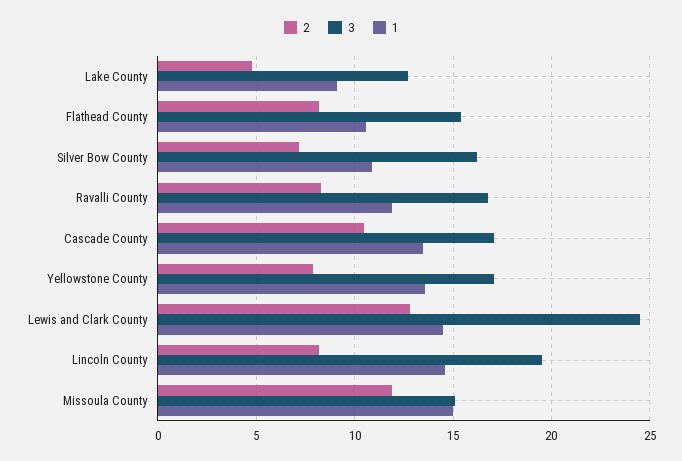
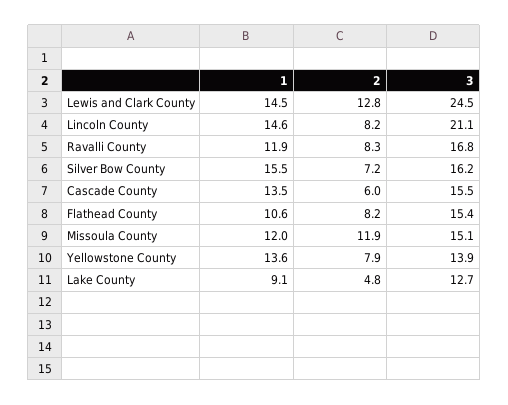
  {
    "2": {
      "Lake County": 4.8,
      "Flathead County": 8.2,
      "Silver Bow County": 7.2,
      "Ravalli County": 8.3,
-     "Cascade County": 10.5,
+     "Cascade County": 6,
      "Yellowstone County": 7.9,
      "Lewis and Clark County": 12.8,
      "Lincoln County": 8.2,
      "Missoula County": 11.9
    },
    "3": {
      "Lake County": 12.7,
      "Flathead County": 15.4,
      "Silver Bow County": 16.2,
      "Ravalli County": 16.8,
-     "Cascade County": 17,
+     "Cascade County": 15.5,
-     "Yellowstone County": 17,
+     "Yellowstone County": 13.9,
      "Lewis and Clark County": 24.5,
-     "Lincoln County": 19.5,
+     "Lincoln County": 21.1,
      "Missoula County": 15.1
    },
    "1": {
      "Lake County": 9.1,
      "Flathead County": 10.6,
-     "Silver Bow County": 11,
+     "Silver Bow County": 15.5,
      "Ravalli County": 11.9,
      "Cascade County": 13.5,
      "Yellowstone County": 13.6,
      "Lewis and Clark County": 14.5,
      "Lincoln County": 14.6,
-     "Missoula County": 15
+     "Missoula County": 12
    }
  }

